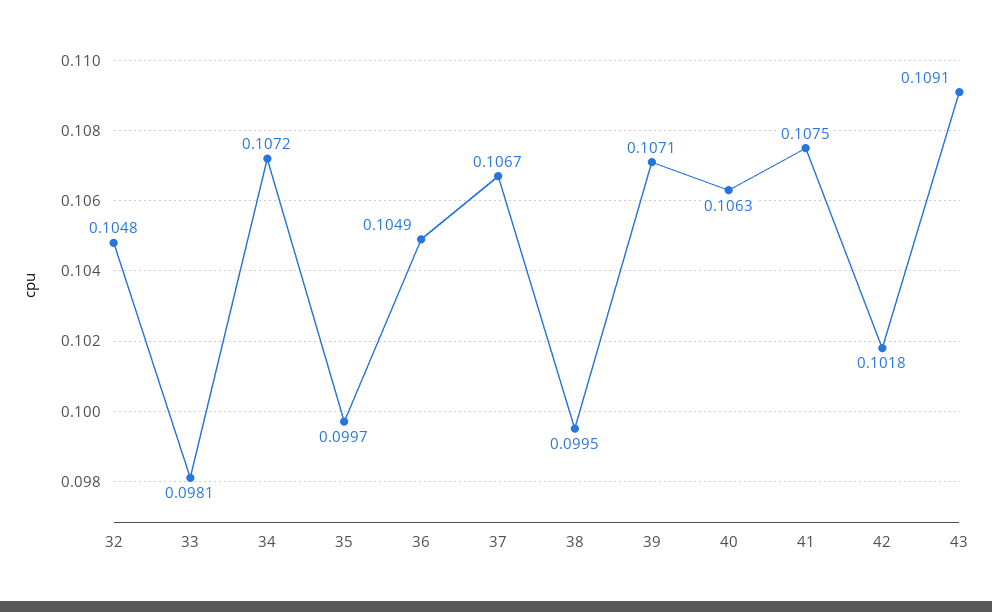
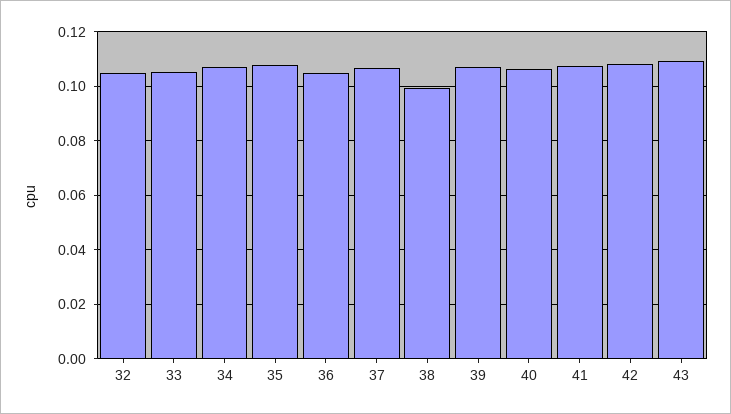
  {
    "32": 0.1048,
-   "33": 0.0981,
+   "33": 0.105,
    "34": 0.1072,
-   "35": 0.0997,
+   "35": 0.1075,
    "36": 0.1049,
    "37": 0.1067,
    "38": 0.0995,
    "39": 0.1071,
    "40": 0.1063,
    "41": 0.1075,
-   "42": 0.1018,
+   "42": 0.1075,
    "43": 0.1091
  }

